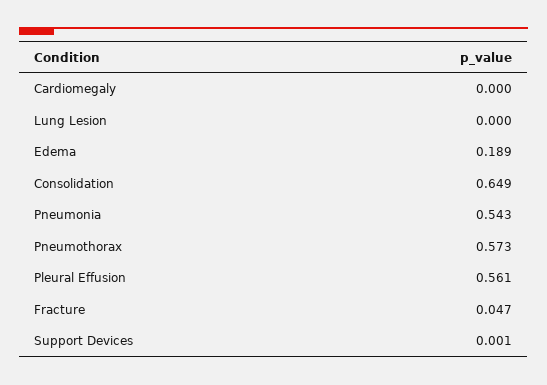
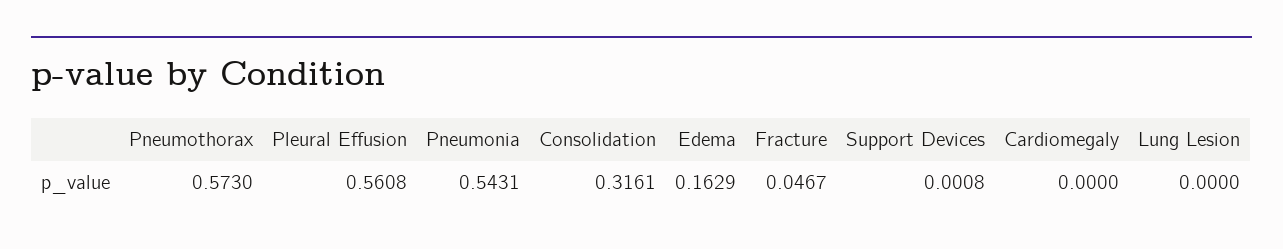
  {
    "Cardiomegaly": 0,
    "Lung Lesion": 0,
-   "Edema": 0.189,
+   "Edema": 0.1629,
-   "Consolidation": 0.649,
+   "Consolidation": 0.3161,
    "Pneumonia": 0.5431,
    "Pneumothorax": 0.573,
    "Pleural Effusion": 0.5608,
    "Fracture": 0.0467,
    "Support Devices": 0.0008
  }

